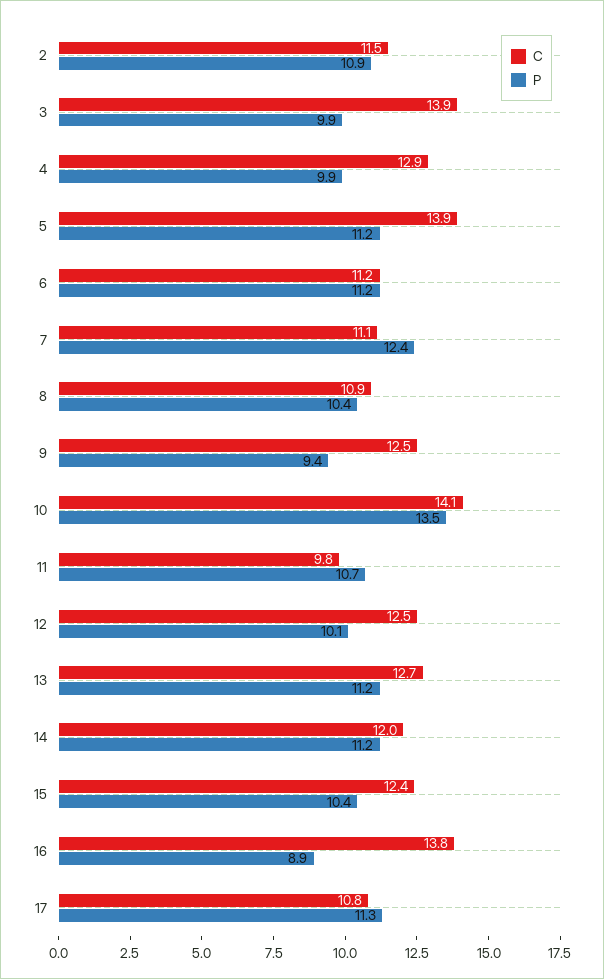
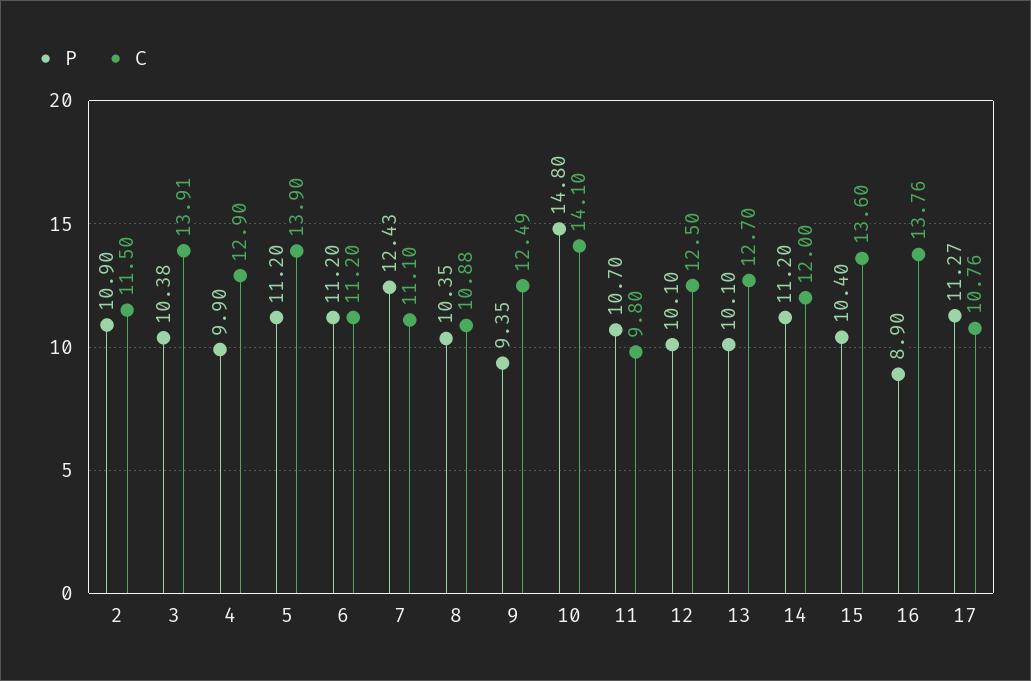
  {
    "C": {
      "2": 11.5,
      "3": 13.91,
      "4": 12.9,
      "5": 13.9,
      "6": 11.2,
      "7": 11.1,
      "8": 10.88,
      "9": 12.49,
      "10": 14.1,
      "11": 9.8,
      "12": 12.5,
      "13": 12.7,
      "14": 12,
-     "15": 12.4,
+     "15": 13.6,
      "16": 13.76,
      "17": 10.76
    },
    "P": {
      "2": 10.9,
-     "3": 9.9,
+     "3": 10.38,
      "4": 9.9,
      "5": 11.2,
      "6": 11.2,
      "7": 12.43,
      "8": 10.35,
      "9": 9.35,
-     "10": 13.5,
+     "10": 14.8,
      "11": 10.7,
      "12": 10.1,
-     "13": 11.2,
+     "13": 10.1,
      "14": 11.2,
      "15": 10.4,
      "16": 8.9,
      "17": 11.27
    }
  }

